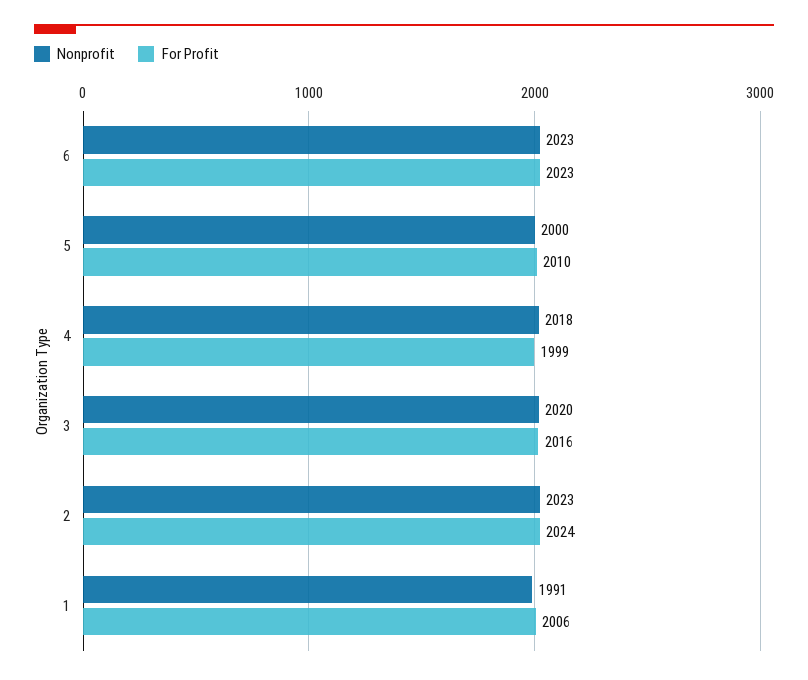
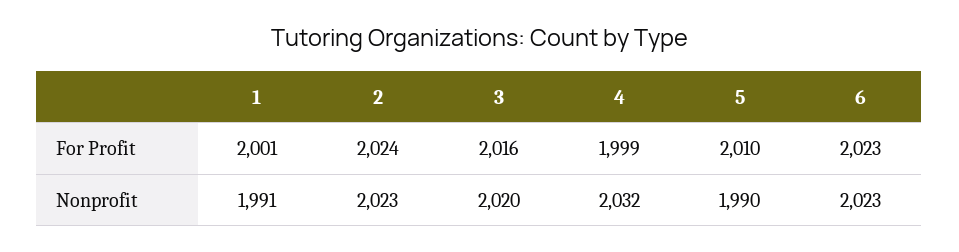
  {
    "Nonprofit": {
      "6": 2023,
-     "5": 2000,
+     "5": 1990,
-     "4": 2018,
+     "4": 2032,
      "3": 2020,
      "2": 2023,
      "1": 1991
    },
    "For Profit": {
      "6": 2023,
      "5": 2010,
      "4": 1999,
      "3": 2016,
      "2": 2024,
-     "1": 2006
+     "1": 2001
    }
  }

